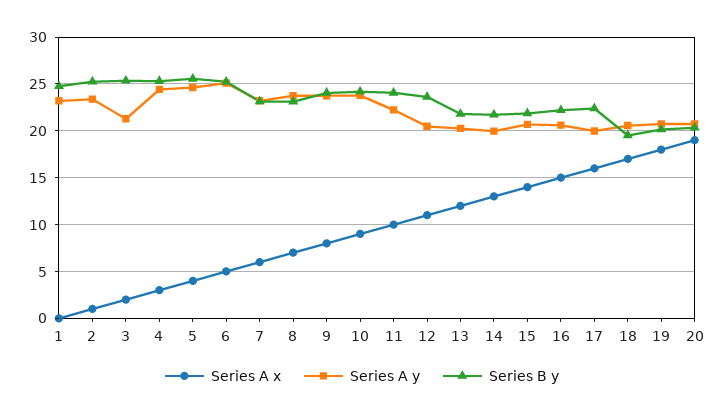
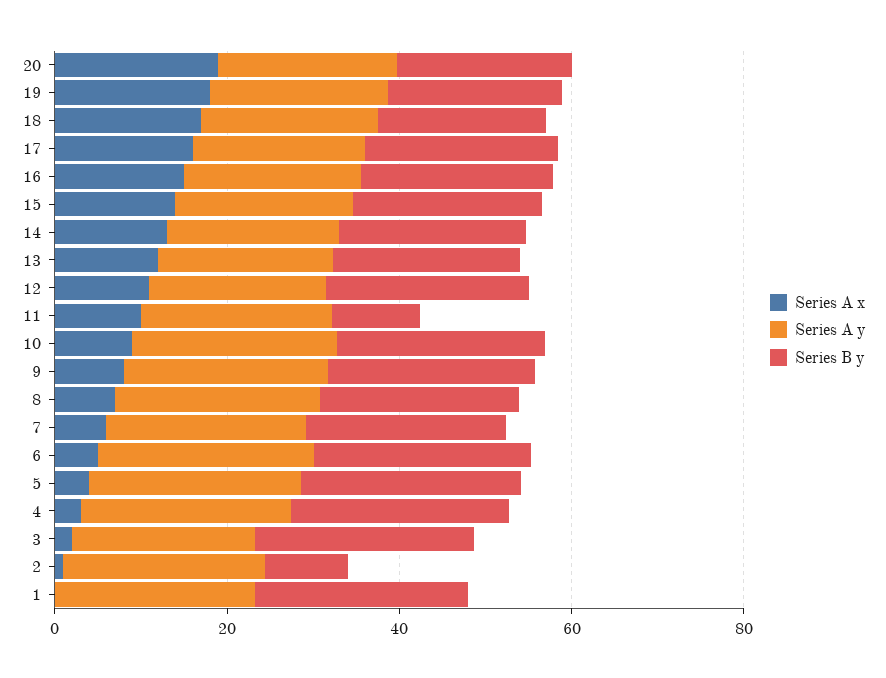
  {
    "Series A x": {
      "1": 0,
      "2": 1,
      "3": 2,
      "4": 3,
      "5": 4,
      "6": 5,
      "7": 6,
      "8": 7,
      "9": 8,
      "10": 9,
      "11": 10,
      "12": 11,
      "13": 12,
      "14": 13,
      "15": 14,
      "16": 15,
      "17": 16,
      "18": 17,
      "19": 18,
      "20": 19
    },
    "Series A y": {
      "1": 23,
      "2": 23,
      "3": 21,
      "4": 24,
      "5": 25,
      "6": 25,
      "7": 23,
      "8": 24,
      "9": 24,
      "10": 24,
      "11": 22,
      "12": 20,
      "13": 20,
      "14": 20,
      "15": 21,
      "16": 21,
      "17": 20,
      "18": 21,
      "19": 21,
      "20": 21
    },
    "Series B y": {
      "1": 25,
-     "2": 25,
+     "2": 10,
      "3": 25,
      "4": 25,
      "5": 26,
      "6": 25,
      "7": 23,
      "8": 23,
      "9": 24,
      "10": 24,
-     "11": 24,
+     "11": 10,
      "12": 24,
      "13": 22,
      "14": 22,
      "15": 22,
      "16": 22,
      "17": 22,
      "18": 20,
      "19": 20,
      "20": 20
    }
  }

